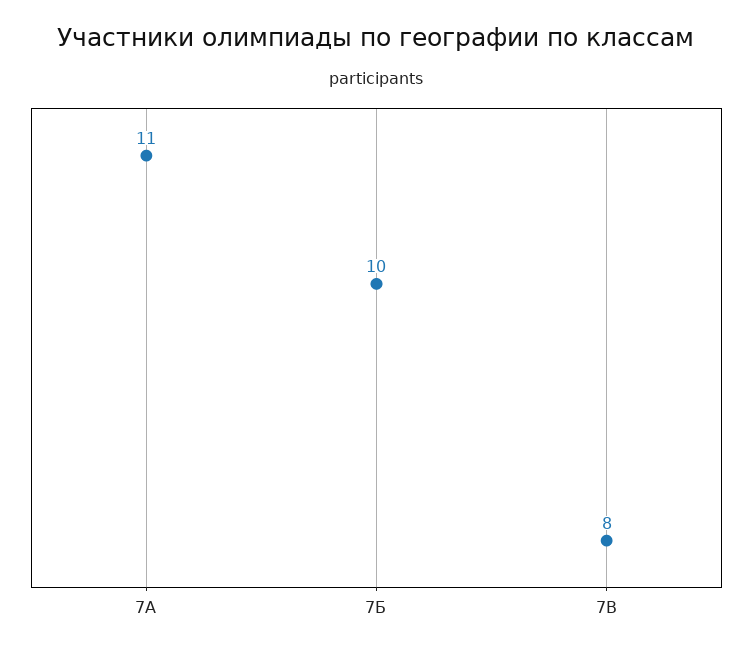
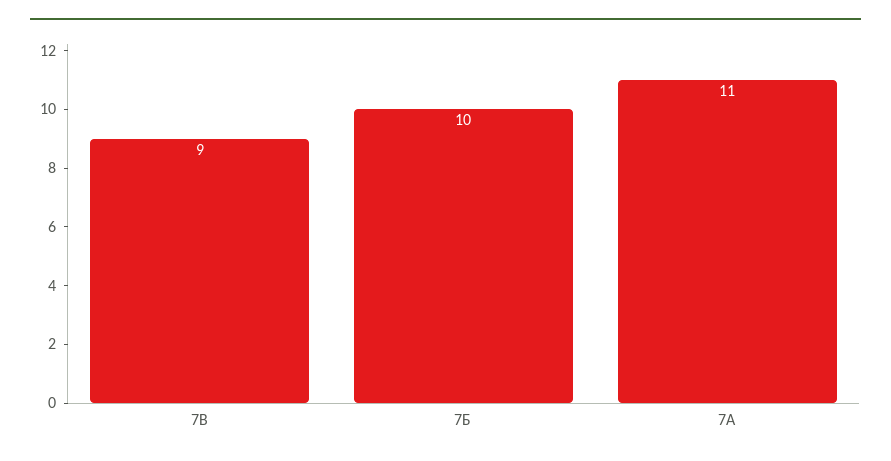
  {
    "7А": 11,
    "7Б": 10,
-   "7В": 8
+   "7В": 9
  }

